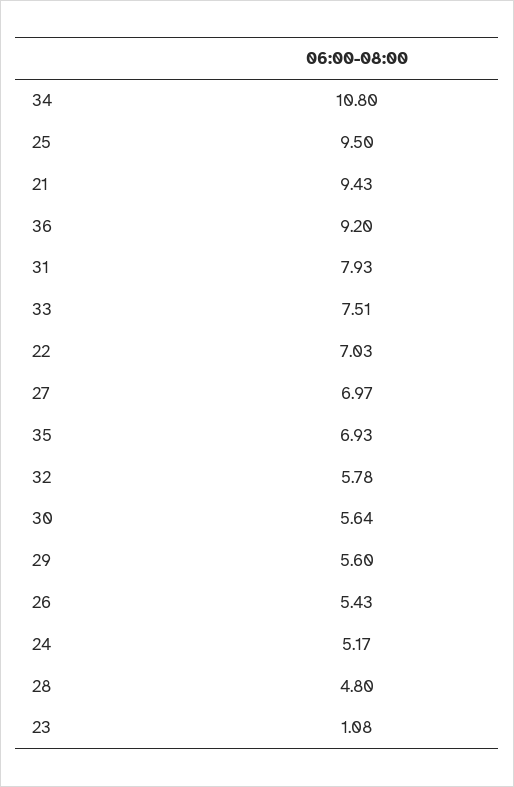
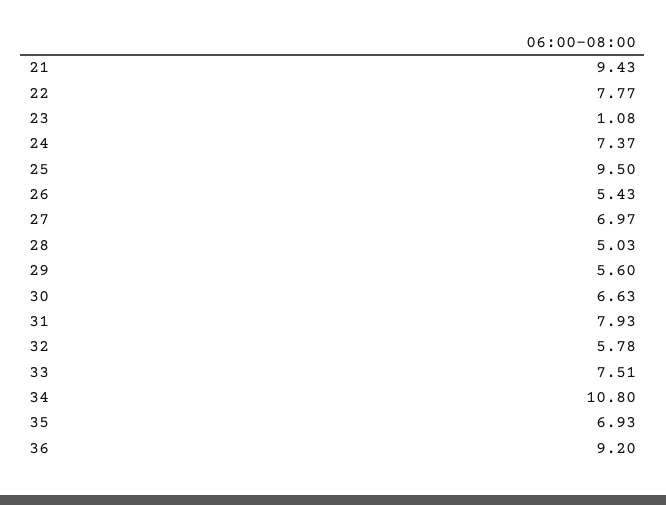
  {
    "34": 10.8,
    "25": 9.5,
    "21": 9.43,
    "36": 9.2,
    "31": 7.93,
    "33": 7.51,
-   "22": 7.03,
+   "22": 7.77,
    "27": 6.97,
    "35": 6.93,
    "32": 5.78,
-   "30": 5.64,
+   "30": 6.63,
    "29": 5.6,
    "26": 5.43,
-   "24": 5.17,
+   "24": 7.37,
-   "28": 4.8,
+   "28": 5.03,
    "23": 1.08
  }

